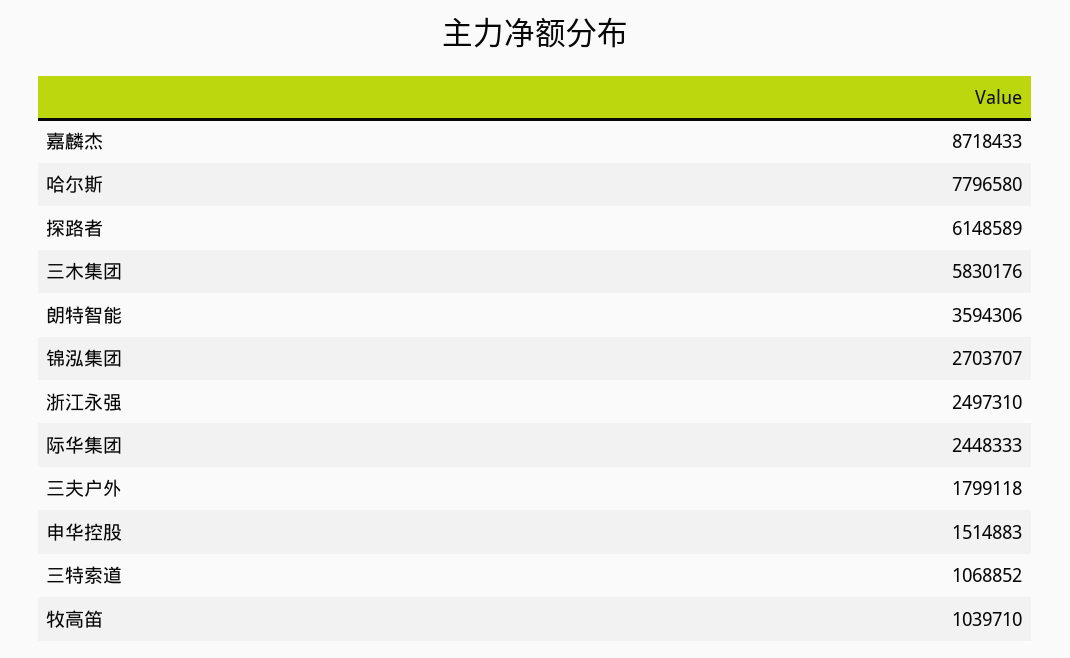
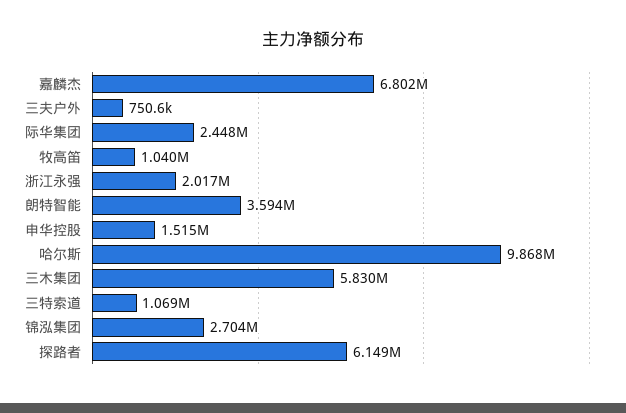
  {
-   "嘉麟杰": 8718433,
+   "嘉麟杰": 6802000,
-   "哈尔斯": 7796580,
+   "哈尔斯": 9868000,
    "探路者": 6148589,
    "三木集团": 5830176,
    "朗特智能": 3594306,
    "锦泓集团": 2703707,
-   "浙江永强": 2497310,
+   "浙江永强": 2017000,
    "际华集团": 2448333,
-   "三夫户外": 1799118,
+   "三夫户外": 750600,
    "申华控股": 1514883,
    "三特索道": 1068852,
    "牧高笛": 1039710
  }

